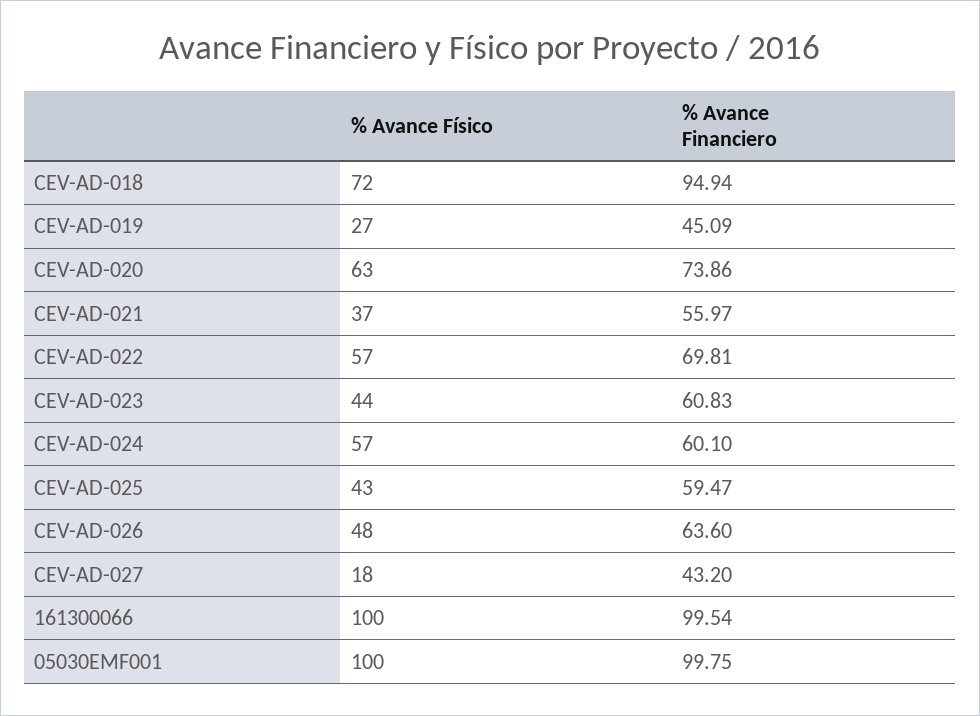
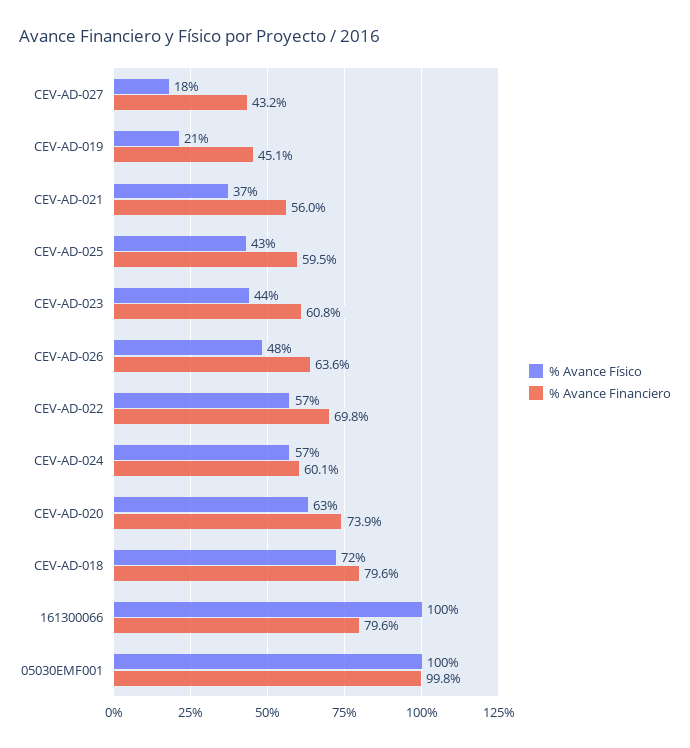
  {
    "% Avance Físico": {
      "CEV-AD-018": 72,
-     "CEV-AD-019": 27,
+     "CEV-AD-019": 21,
      "CEV-AD-020": 63,
      "CEV-AD-021": 37,
      "CEV-AD-022": 57,
      "CEV-AD-023": 44,
      "CEV-AD-024": 57,
      "CEV-AD-025": 43,
      "CEV-AD-026": 48,
      "CEV-AD-027": 18,
      "161300066": 100,
      "05030EMF001": 100
    },
    "% Avance Financiero": {
-     "CEV-AD-018": 94.94,
+     "CEV-AD-018": 79.6,
      "CEV-AD-019": 45.09,
      "CEV-AD-020": 73.86,
      "CEV-AD-021": 55.97,
      "CEV-AD-022": 69.81,
      "CEV-AD-023": 60.83,
      "CEV-AD-024": 60.1,
      "CEV-AD-025": 59.47,
      "CEV-AD-026": 63.6,
      "CEV-AD-027": 43.2,
-     "161300066": 99.54,
+     "161300066": 79.6,
      "05030EMF001": 99.75
    }
  }

